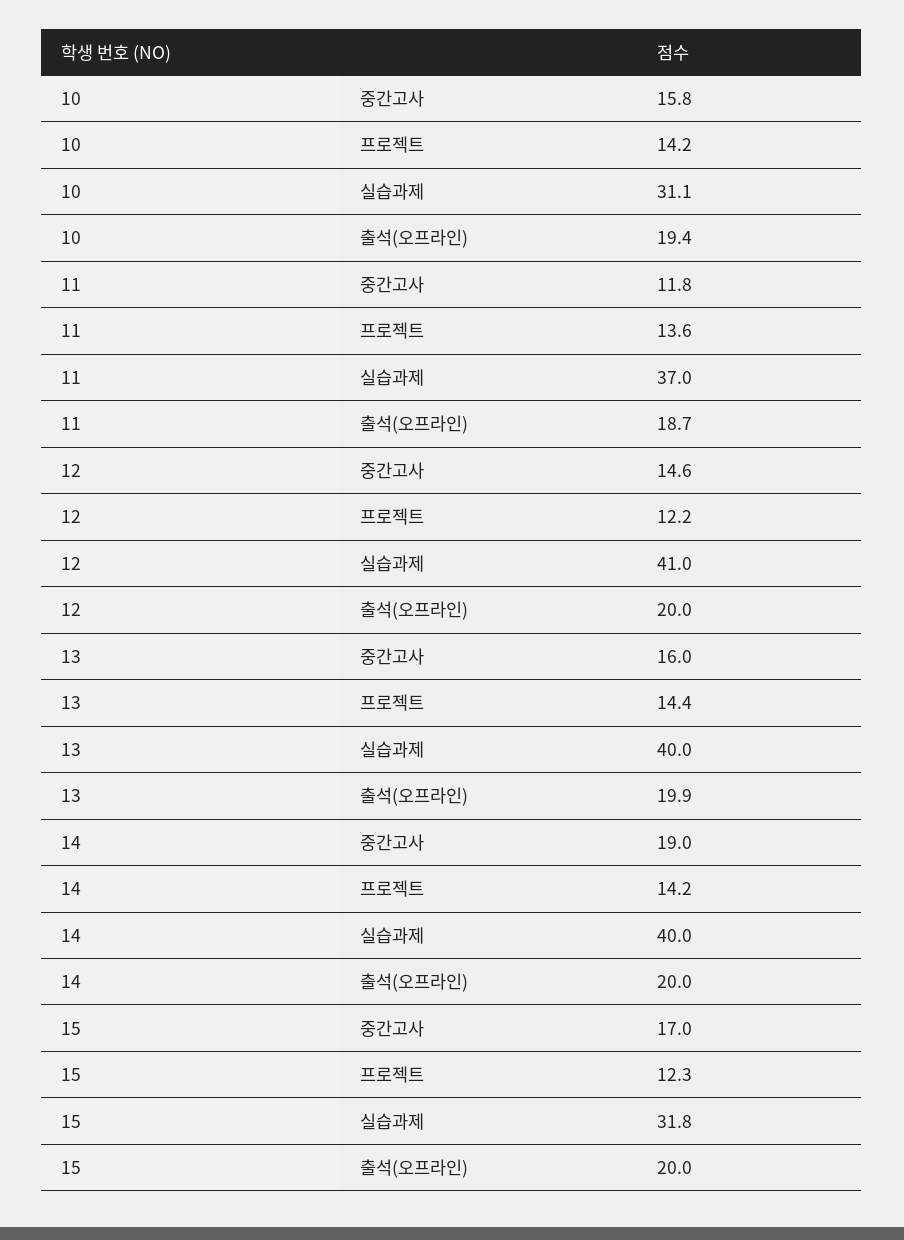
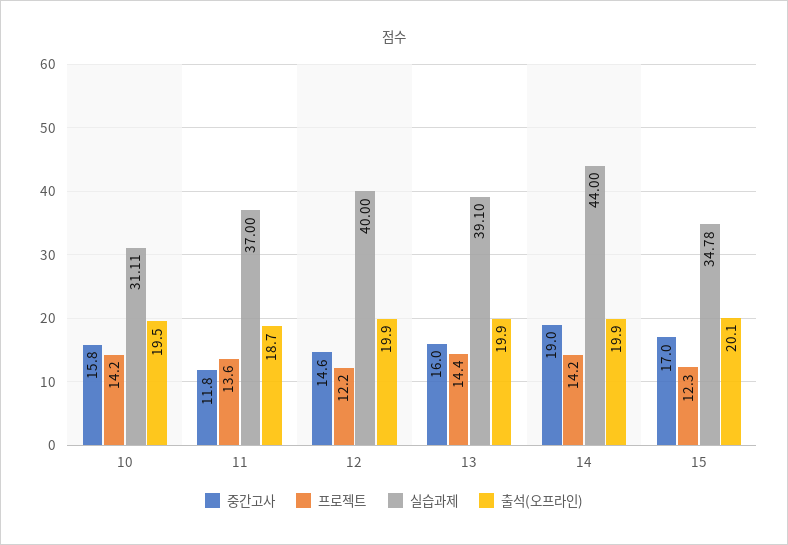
  {
    "중간고사": {
      "10": 15.8,
      "11": 11.8,
      "12": 14.6,
      "13": 16,
      "14": 19,
      "15": 17
    },
    "프로젝트": {
      "10": 14.2,
      "11": 13.6,
      "12": 12.2,
      "13": 14.4,
      "14": 14.2,
      "15": 12.3
    },
    "실습과제": {
      "10": 31.11,
      "11": 37,
-     "12": 41,
+     "12": 40,
-     "13": 40,
+     "13": 39.1,
-     "14": 40,
+     "14": 44,
-     "15": 31.8
+     "15": 34.78
    },
    "출석(오프라인)": {
-     "10": 19.4,
+     "10": 19.5,
      "11": 18.7,
-     "12": 20,
+     "12": 19.9,
      "13": 19.9,
-     "14": 20,
+     "14": 19.9,
-     "15": 20
+     "15": 20.1
    }
  }

